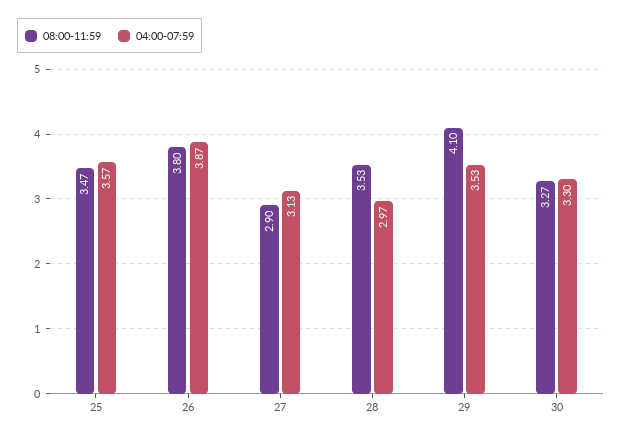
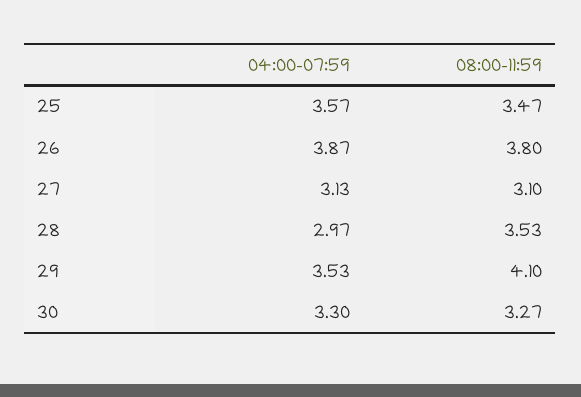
  {
    "08:00-11:59": {
      "25": 3.47,
      "26": 3.8,
-     "27": 2.9,
+     "27": 3.1,
      "28": 3.53,
      "29": 4.1,
      "30": 3.27
    },
    "04:00-07:59": {
      "25": 3.57,
      "26": 3.87,
      "27": 3.13,
      "28": 2.97,
      "29": 3.53,
      "30": 3.3
    }
  }

